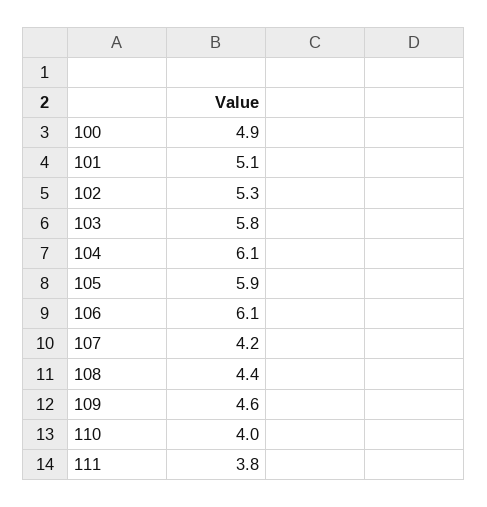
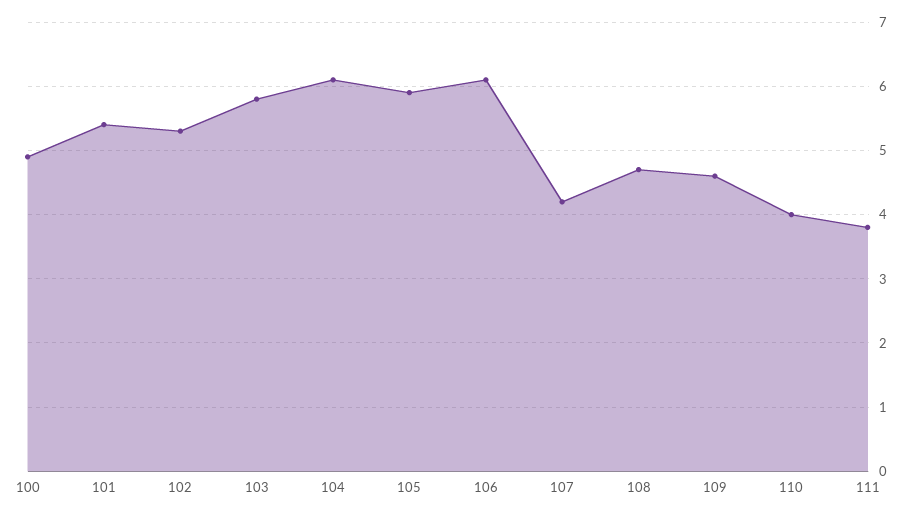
  {
    "100": 4.9,
-   "101": 5.1,
+   "101": 5.4,
    "102": 5.3,
    "103": 5.8,
    "104": 6.1,
    "105": 5.9,
    "106": 6.1,
    "107": 4.2,
-   "108": 4.4,
+   "108": 4.7,
    "109": 4.6,
    "110": 4,
    "111": 3.8
  }

